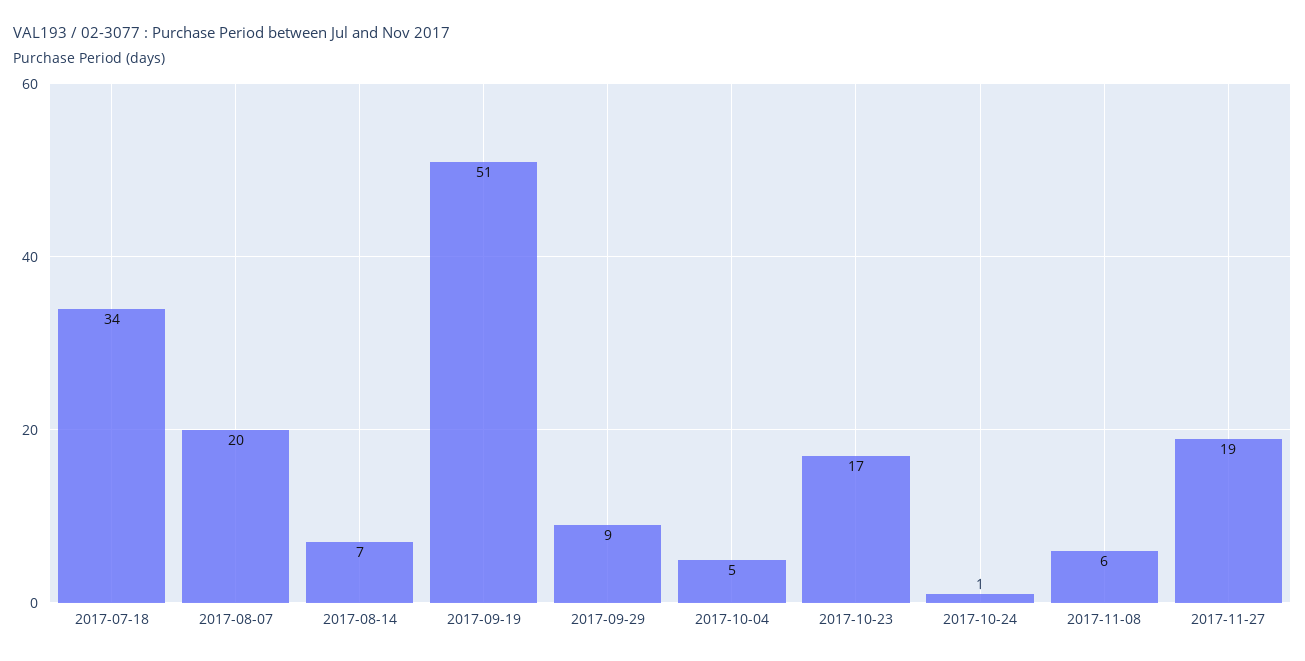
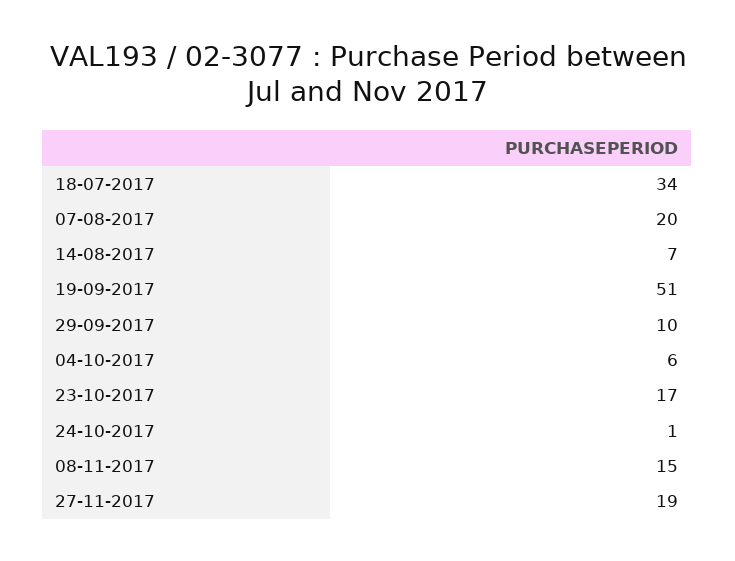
  {
    "2017-07-18": 34,
    "2017-08-07": 20,
    "2017-08-14": 7,
    "2017-09-19": 51,
-   "2017-09-29": 9,
+   "2017-09-29": 10,
-   "2017-10-04": 5,
+   "2017-10-04": 6,
    "2017-10-23": 17,
    "2017-10-24": 1,
-   "2017-11-08": 6,
+   "2017-11-08": 15,
    "2017-11-27": 19
  }

